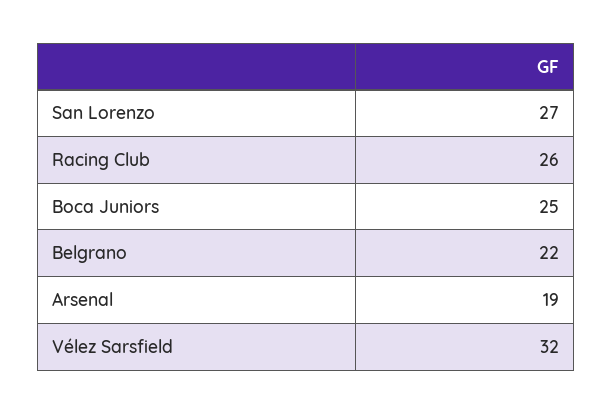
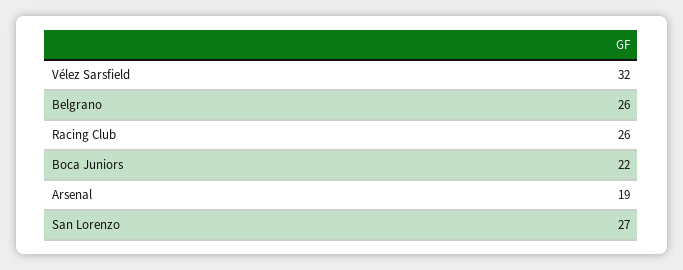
  {
    "San Lorenzo": 27,
    "Racing Club": 26,
-   "Boca Juniors": 25,
+   "Boca Juniors": 22,
-   "Belgrano": 22,
+   "Belgrano": 26,
    "Arsenal": 19,
    "Vélez Sarsfield": 32
  }

